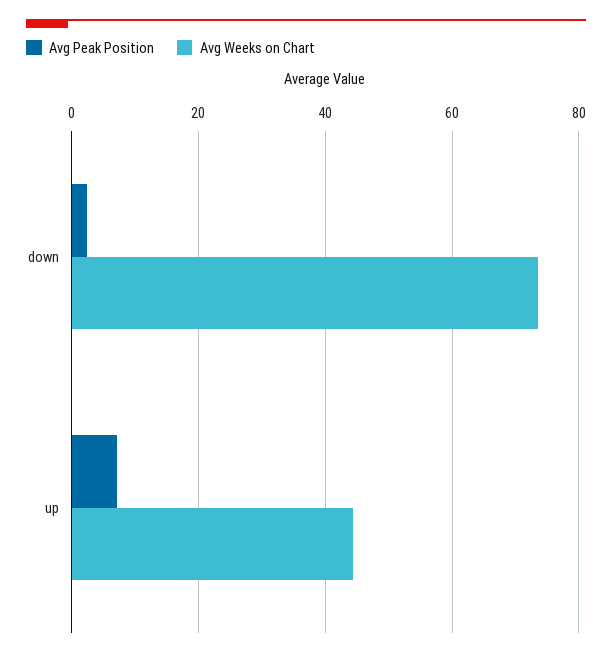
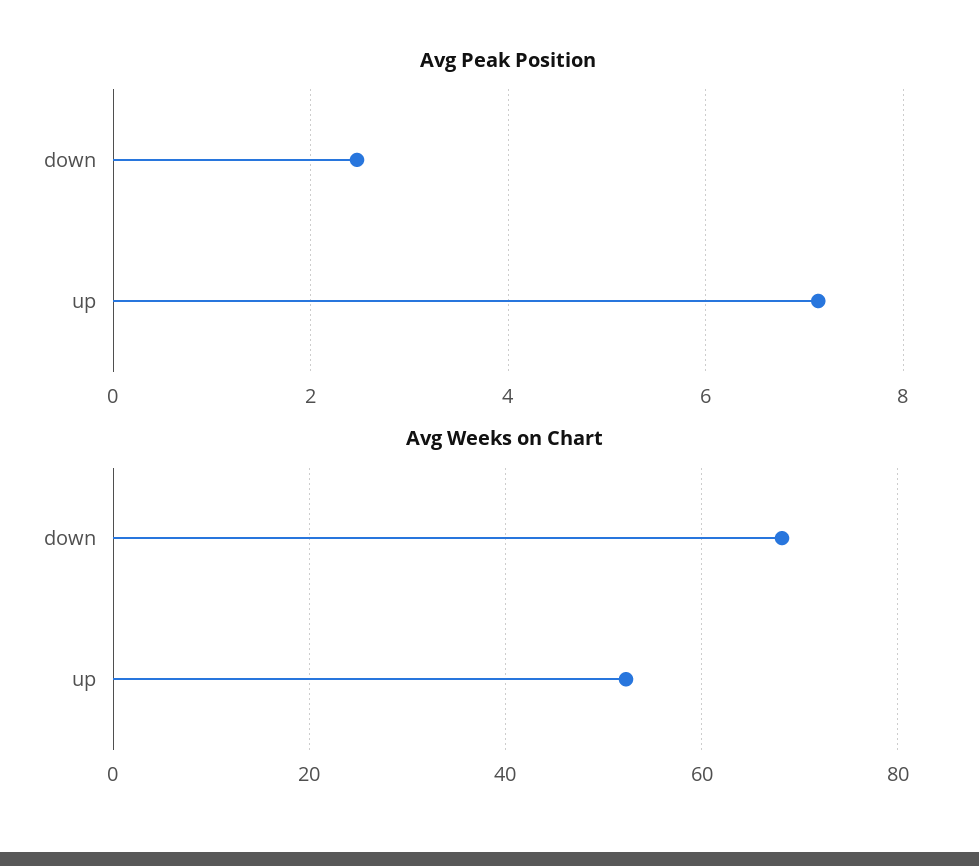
  {
    "Avg Peak Position": {
      "down": 2.4,
      "up": 7.2
    },
    "Avg Weeks on Chart": {
-     "down": 74,
+     "down": 68,
-     "up": 44
+     "up": 52
    }
  }

